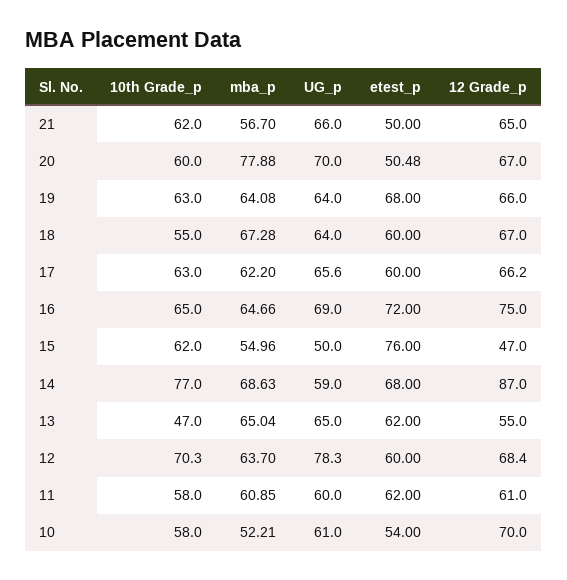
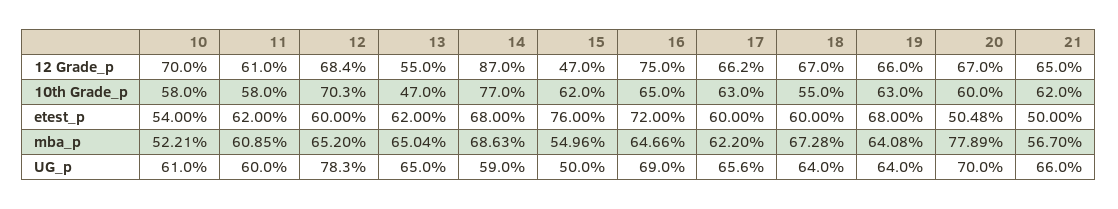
  {
    "10th Grade_p": {
      "21": 62,
      "20": 60,
      "19": 63,
      "18": 55,
      "17": 63,
      "16": 65,
      "15": 62,
      "14": 77,
      "13": 47,
      "12": 70.3,
      "11": 58,
      "10": 58
    },
    "mba_p": {
      "21": 56.7,
-     "20": 77.88,
+     "20": 77.89,
      "19": 64.08,
      "18": 67.28,
      "17": 62.2,
      "16": 64.66,
      "15": 54.96,
      "14": 68.63,
      "13": 65.04,
-     "12": 63.7,
+     "12": 65.2,
      "11": 60.85,
      "10": 52.21
    },
    "UG_p": {
      "21": 66,
      "20": 70,
      "19": 64,
      "18": 64,
      "17": 65.6,
      "16": 69,
      "15": 50,
      "14": 59,
      "13": 65,
      "12": 78.3,
      "11": 60,
      "10": 61
    },
    "etest_p": {
      "21": 50,
      "20": 50.48,
      "19": 68,
      "18": 60,
      "17": 60,
      "16": 72,
      "15": 76,
      "14": 68,
      "13": 62,
      "12": 60,
      "11": 62,
      "10": 54
    },
    "12 Grade_p": {
      "21": 65,
      "20": 67,
      "19": 66,
      "18": 67,
      "17": 66.2,
      "16": 75,
      "15": 47,
      "14": 87,
      "13": 55,
      "12": 68.4,
      "11": 61,
      "10": 70
    }
  }

